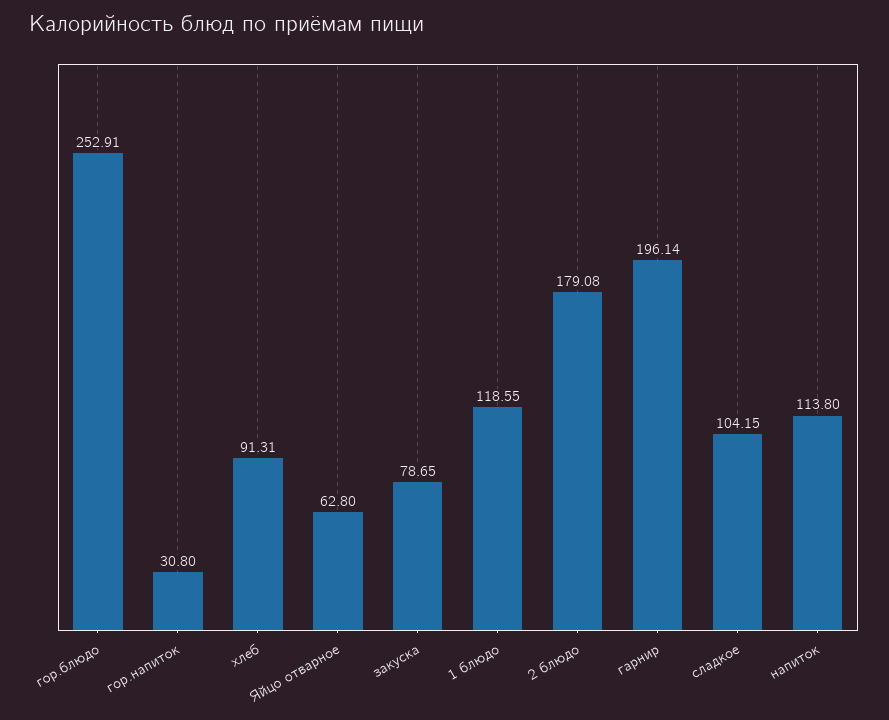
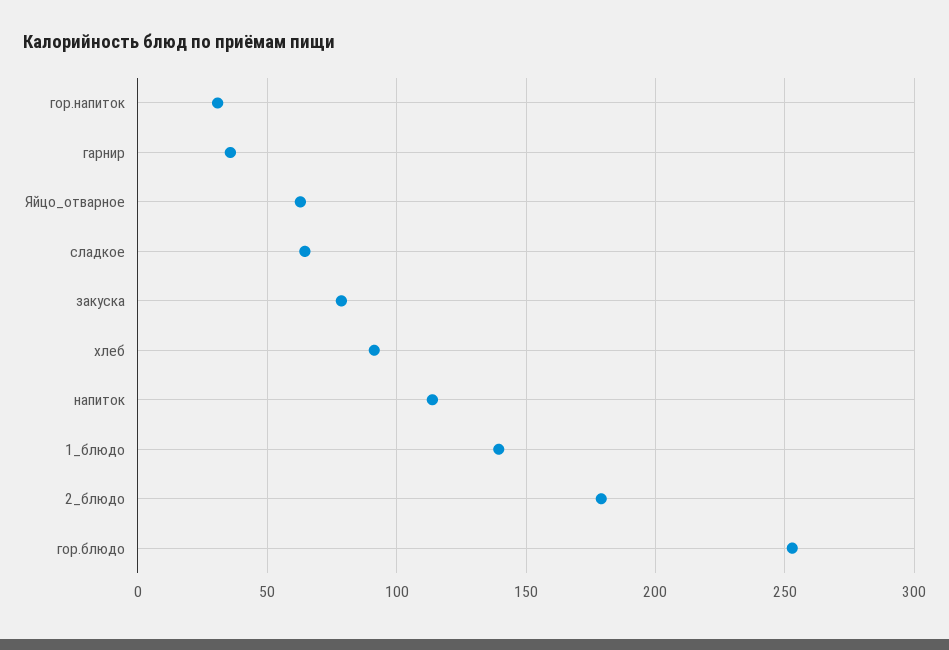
  {
    "гор.блюдо": 252.91,
    "гор.напиток": 30.8,
    "хлеб": 91.31,
    "Яйцо отварное": 62.8,
    "закуска": 78.65,
-   "1 блюдо": 118.55,
+   "1 блюдо": 140,
    "2 блюдо": 179.08,
-   "гарнир": 196.14,
+   "гарнир": 35,
-   "сладкое": 104.15,
+   "сладкое": 65,
    "напиток": 113.8
  }

